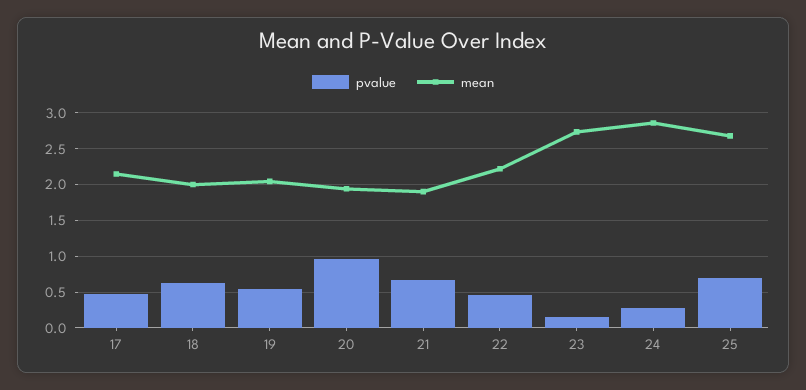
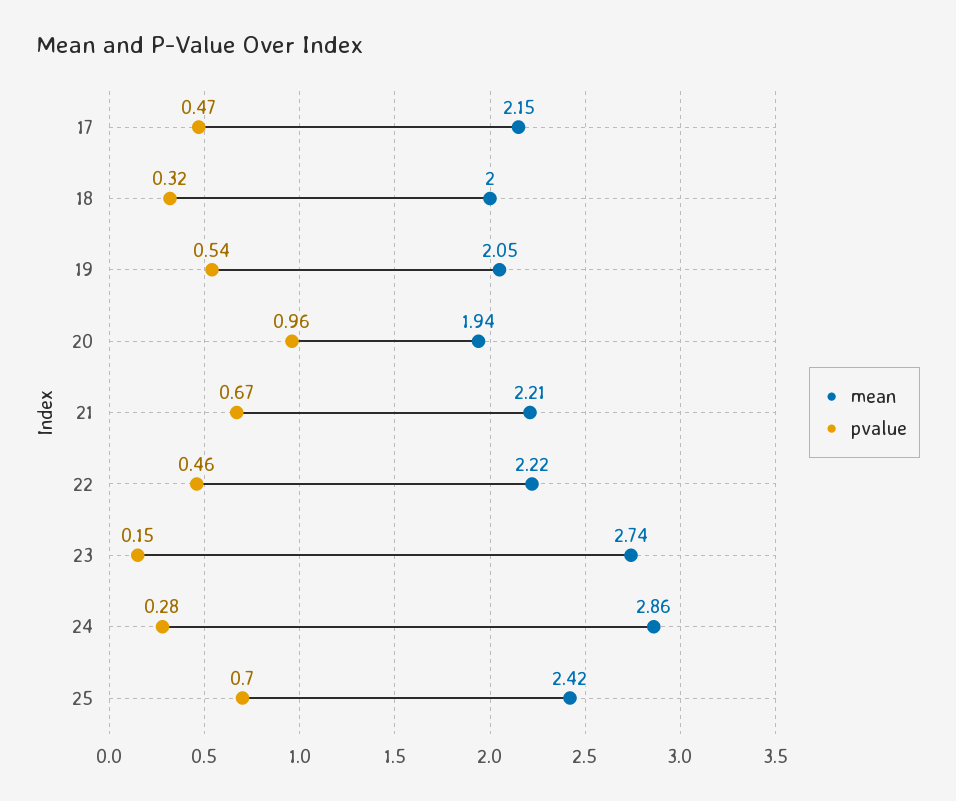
  {
    "pvalue": {
      "17": 0.47,
-     "18": 0.6,
+     "18": 0.32,
      "19": 0.54,
      "20": 0.96,
      "21": 0.67,
      "22": 0.46,
      "23": 0.15,
      "24": 0.28,
      "25": 0.7
    },
    "mean": {
      "17": 2.15,
      "18": 2,
      "19": 2.05,
      "20": 1.94,
-     "21": 1.9,
+     "21": 2.21,
      "22": 2.22,
      "23": 2.74,
      "24": 2.86,
-     "25": 2.7
+     "25": 2.42
    }
  }

